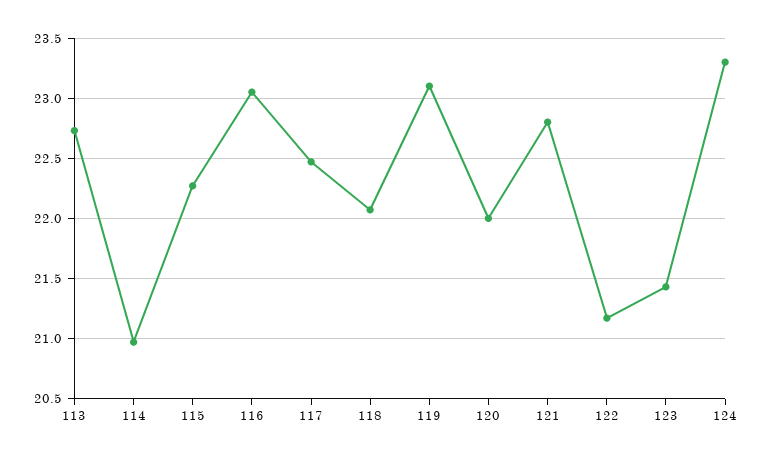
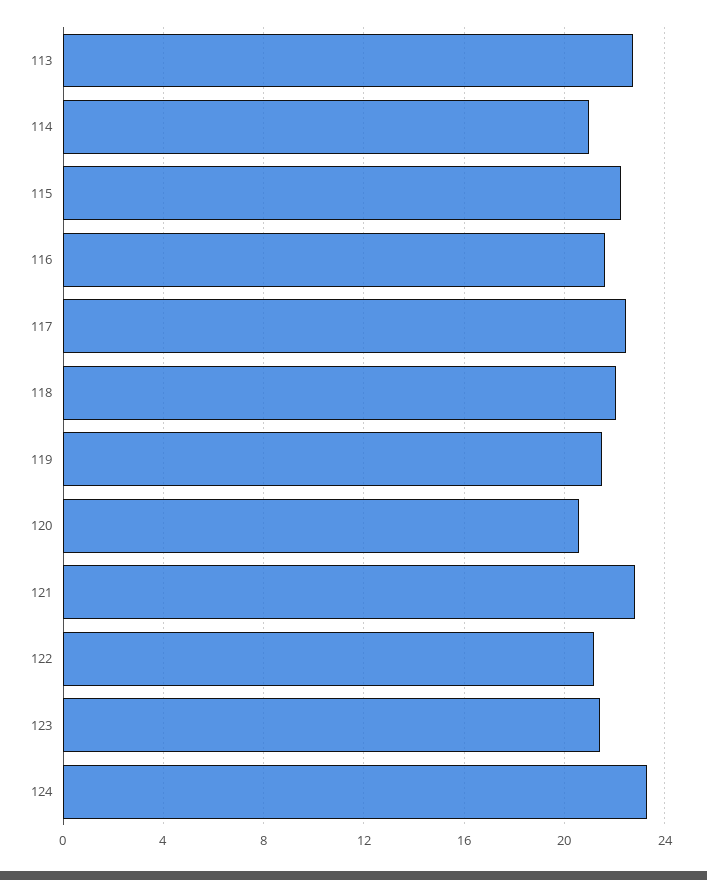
  {
    "113": 22.75,
    "114": 20.95,
    "115": 22.25,
-   "116": 23.05,
+   "116": 21.5,
    "117": 22.45,
    "118": 22.05,
-   "119": 23.1,
+   "119": 21.5,
-   "120": 22,
+   "120": 20.5,
    "121": 22.8,
    "122": 21.15,
    "123": 21.45,
    "124": 23.3
  }

